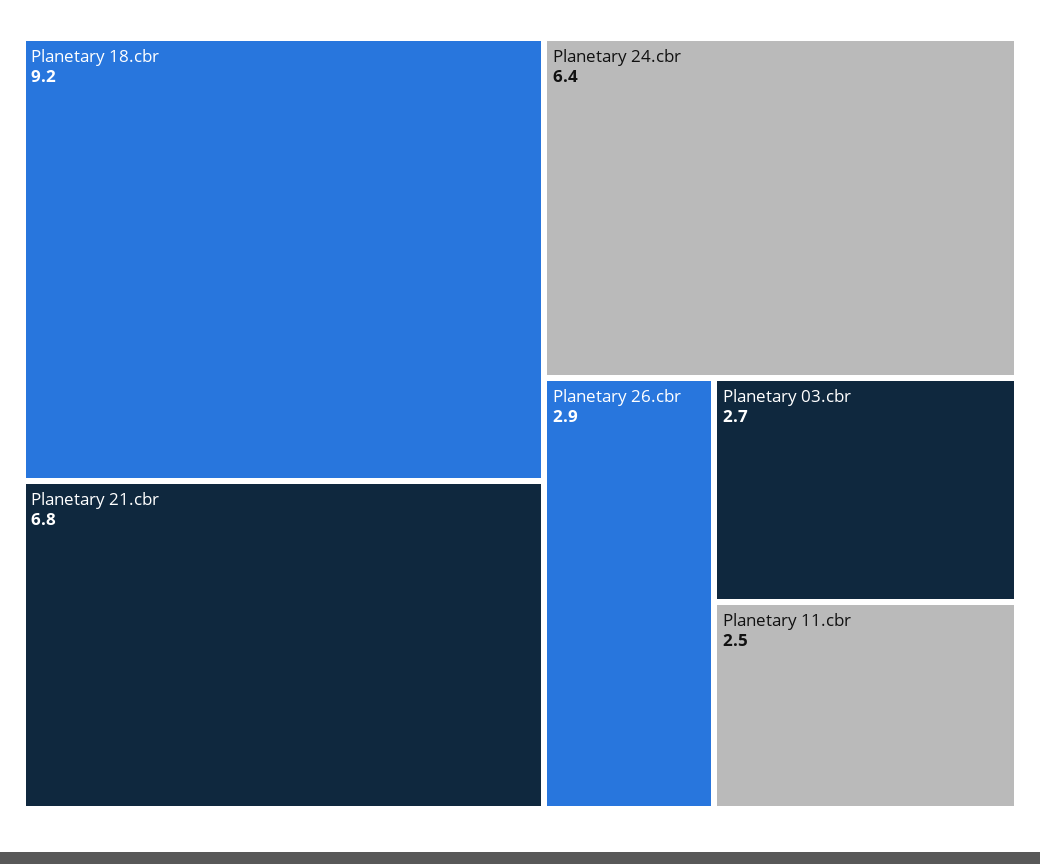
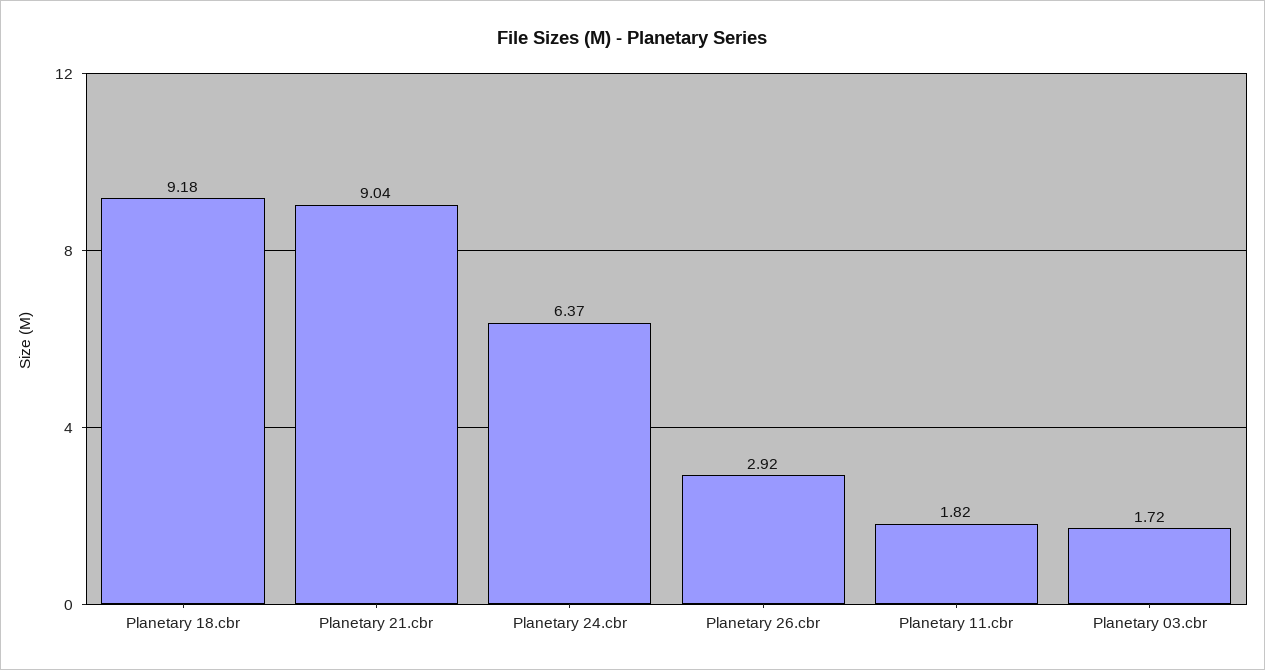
  {
    "Planetary 18.cbr": 9.18,
-   "Planetary 21.cbr": 6.8,
+   "Planetary 21.cbr": 9.04,
    "Planetary 24.cbr": 6.37,
    "Planetary 26.cbr": 2.92,
-   "Planetary 03.cbr": 2.7,
+   "Planetary 03.cbr": 1.72,
-   "Planetary 11.cbr": 2.5
+   "Planetary 11.cbr": 1.82
  }

